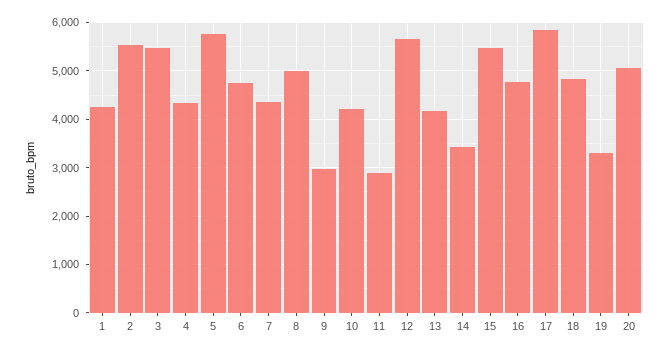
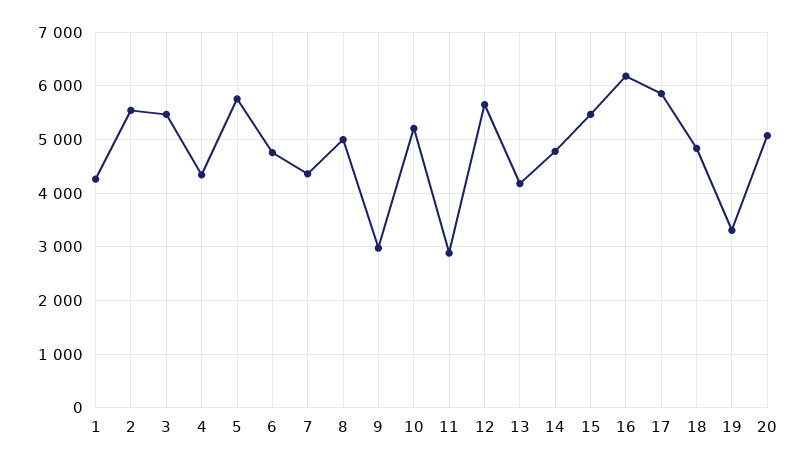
  {
    "1": 4200,
    "2": 5600,
    "3": 5400,
    "4": 4400,
    "5": 5800,
    "6": 4800,
    "7": 4400,
    "8": 5000,
    "9": 3000,
-   "10": 4200,
+   "10": 5200,
    "11": 2800,
    "12": 5600,
    "13": 4200,
-   "14": 3400,
+   "14": 4800,
    "15": 5400,
-   "16": 4800,
+   "16": 6200,
    "17": 5800,
    "18": 4800,
    "19": 3400,
    "20": 5000
  }

